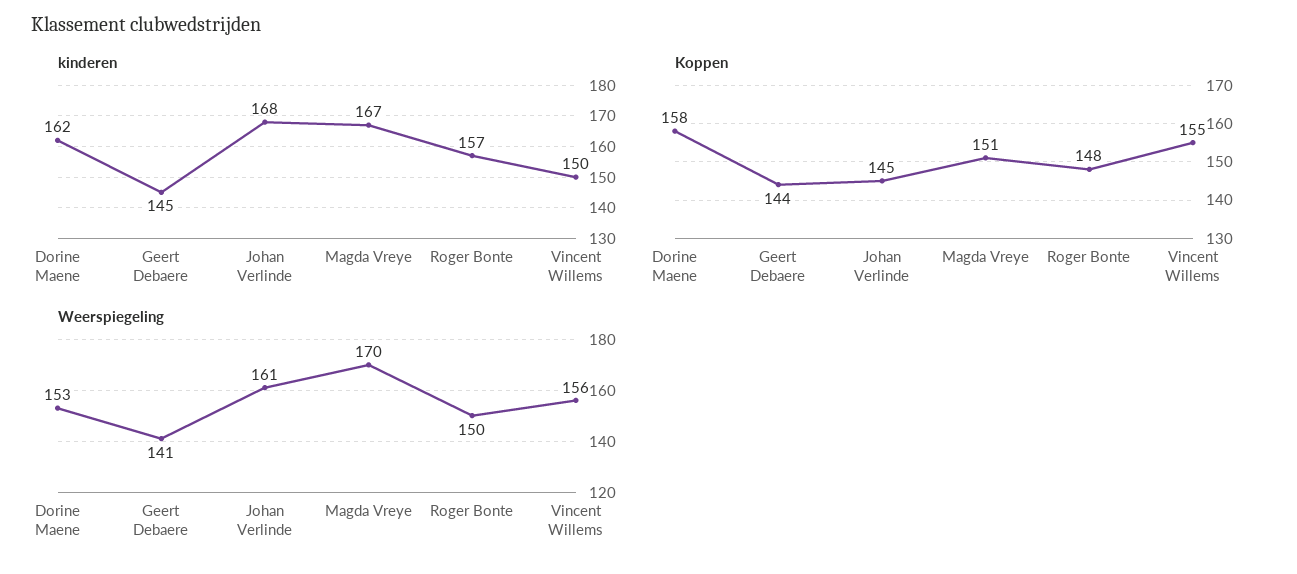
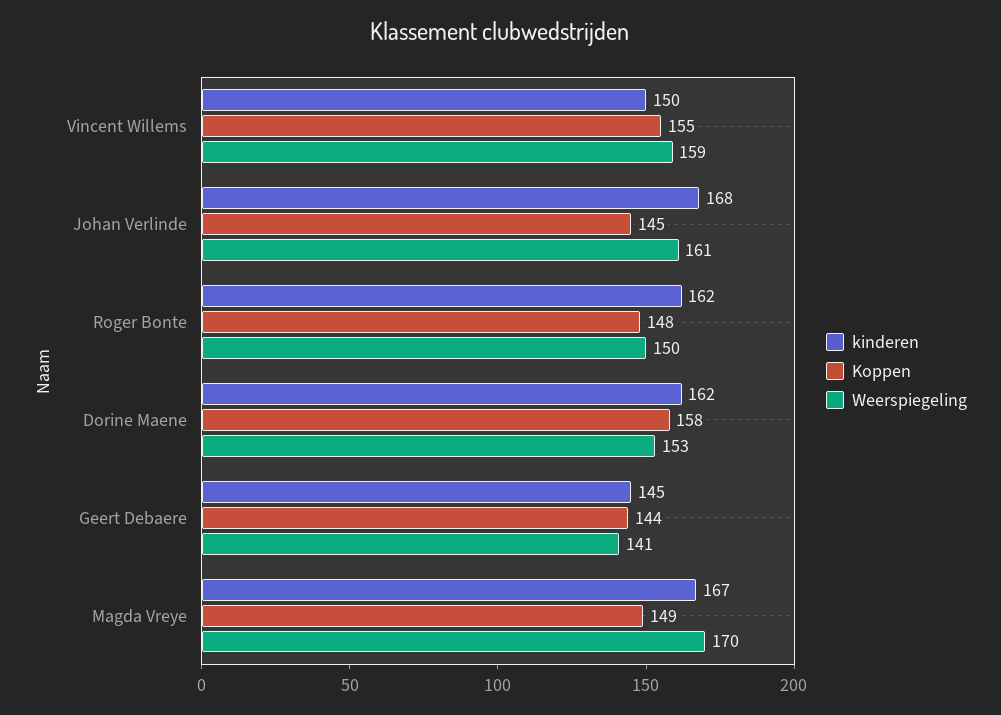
  {
    "kinderen": {
      "Dorine Maene": 162,
      "Geert Debaere": 145,
      "Johan Verlinde": 168,
      "Magda Vreye": 167,
-     "Roger Bonte": 157,
+     "Roger Bonte": 162,
      "Vincent Willems": 150
    },
    "Koppen": {
      "Dorine Maene": 158,
      "Geert Debaere": 144,
      "Johan Verlinde": 145,
-     "Magda Vreye": 151,
+     "Magda Vreye": 149,
      "Roger Bonte": 148,
      "Vincent Willems": 155
    },
    "Weerspiegeling": {
      "Dorine Maene": 153,
      "Geert Debaere": 141,
      "Johan Verlinde": 161,
      "Magda Vreye": 170,
      "Roger Bonte": 150,
-     "Vincent Willems": 156
+     "Vincent Willems": 159
    }
  }

